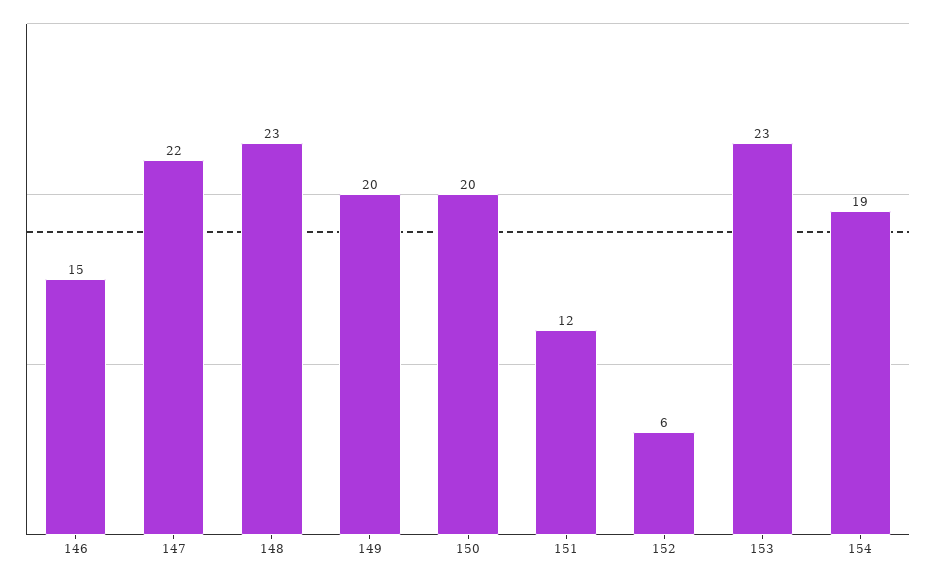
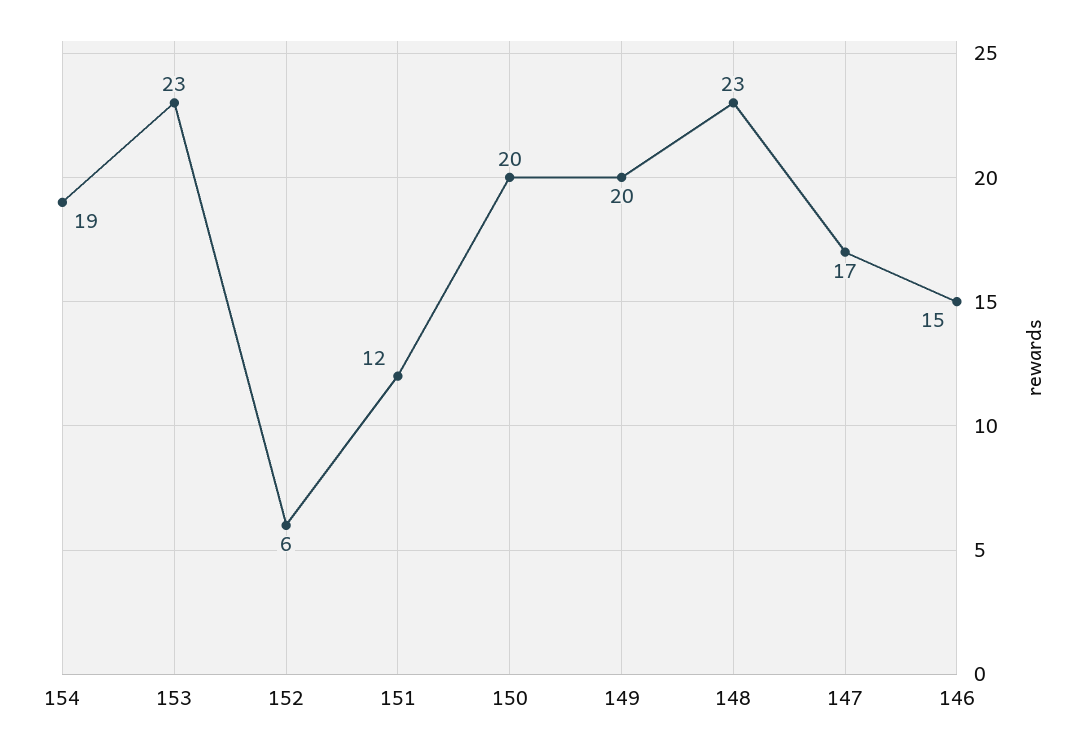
  {
    "146": 15,
-   "147": 22,
+   "147": 17,
    "148": 23,
    "149": 20,
    "150": 20,
    "151": 12,
    "152": 6,
    "153": 23,
    "154": 19
  }

